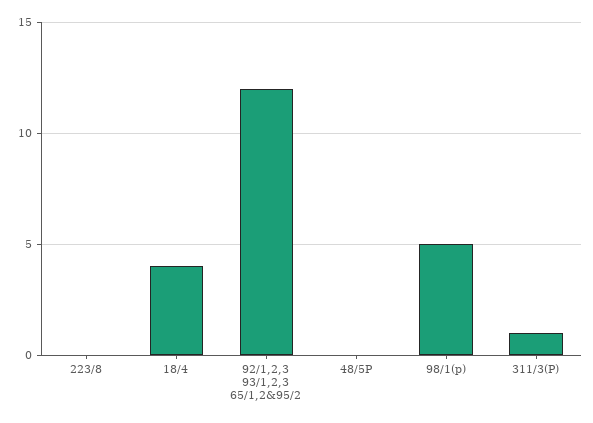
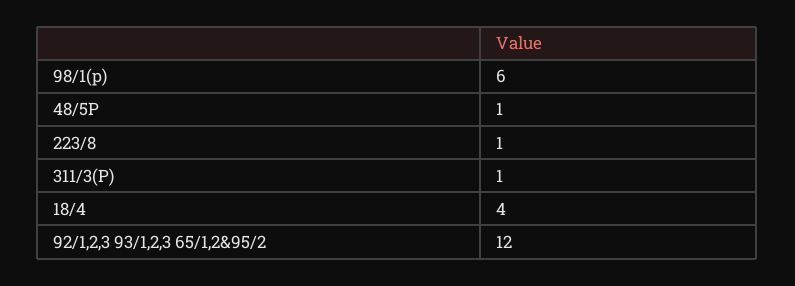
  {
-   "223/8": 0,
+   "223/8": 1,
    "18/4": 4,
    "92/1,2,3 93/1,2,3 65/1,2&95/2": 12,
-   "48/5P": 0,
+   "48/5P": 1,
-   "98/1(p)": 5,
+   "98/1(p)": 6,
    "311/3(P)": 1
  }

